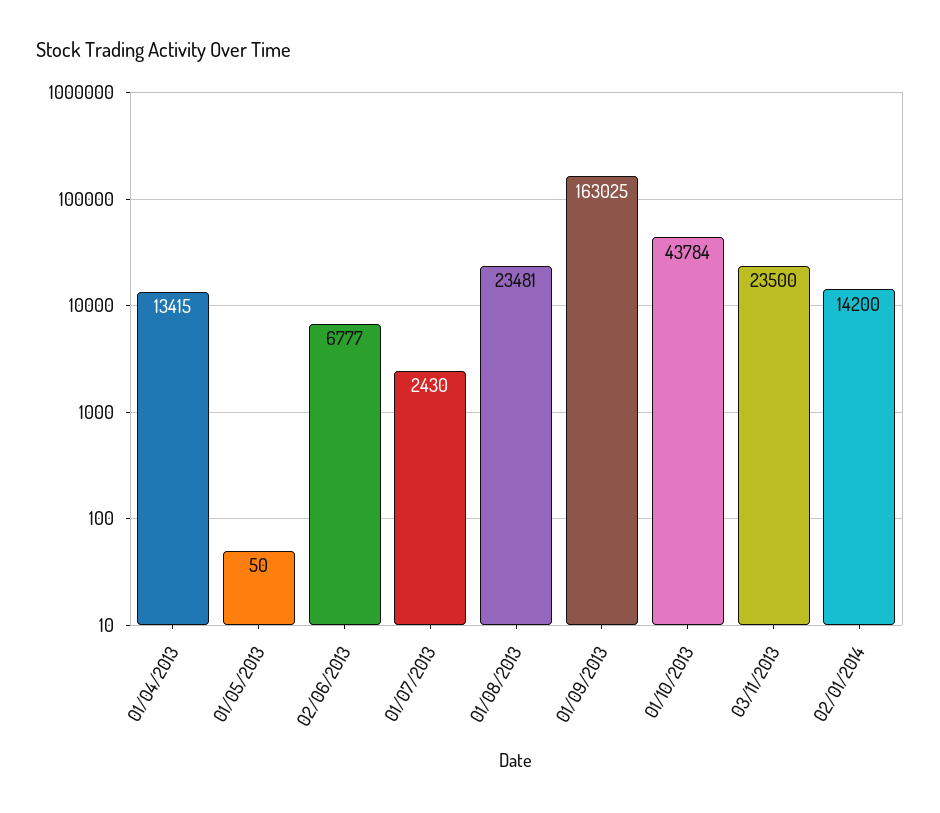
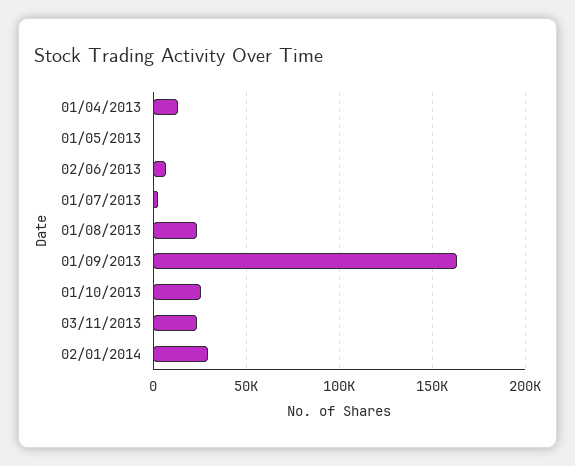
  {
    "01/04/2013": 13415,
    "01/05/2013": 50,
    "02/06/2013": 6777,
    "01/07/2013": 2430,
    "01/08/2013": 23481,
    "01/09/2013": 163025,
-   "01/10/2013": 43784,
+   "01/10/2013": 25000,
    "03/11/2013": 23500,
-   "02/01/2014": 14200
+   "02/01/2014": 30000
  }

